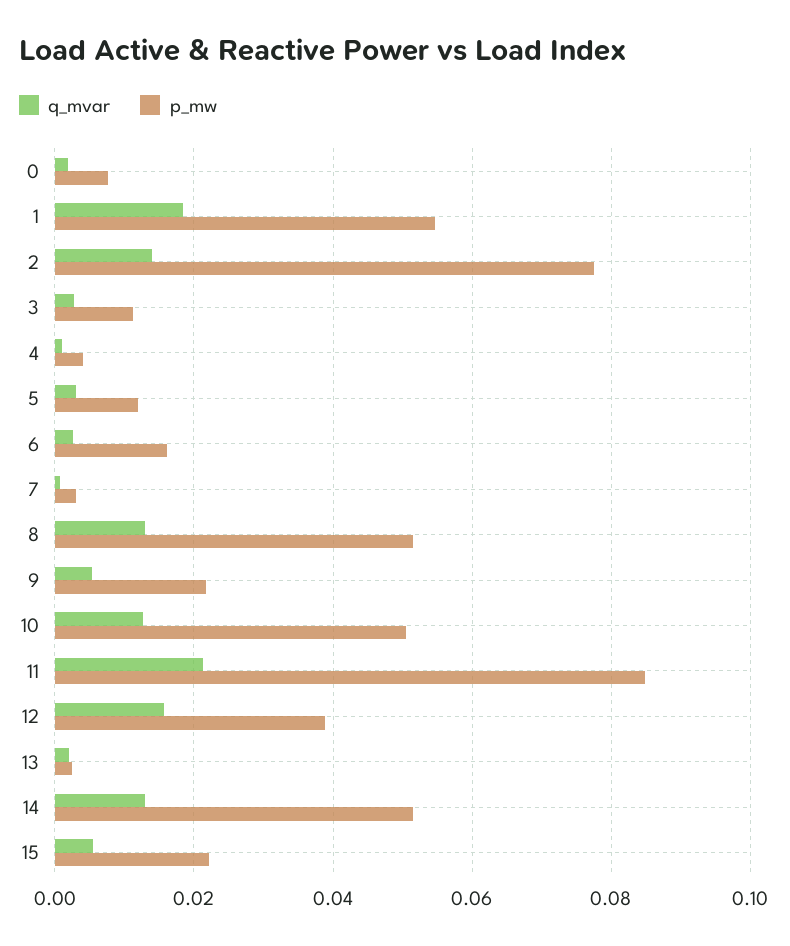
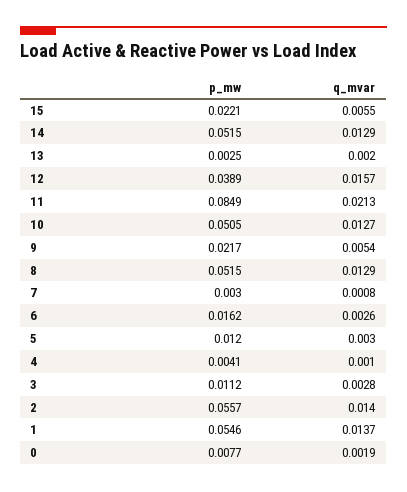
  {
    "q_mvar": {
      "0": 0.0019,
-     "1": 0.018,
+     "1": 0.0137,
      "2": 0.014,
      "3": 0.0028,
      "4": 0.001,
      "5": 0.003,
      "6": 0.0026,
      "7": 0.0008,
      "8": 0.0129,
      "9": 0.0054,
      "10": 0.0127,
      "11": 0.0213,
      "12": 0.0157,
      "13": 0.002,
      "14": 0.0129,
      "15": 0.0055
    },
    "p_mw": {
      "0": 0.0077,
      "1": 0.0546,
-     "2": 0.078,
+     "2": 0.0557,
      "3": 0.0112,
      "4": 0.0041,
      "5": 0.012,
      "6": 0.0162,
      "7": 0.003,
      "8": 0.0515,
      "9": 0.0217,
      "10": 0.0505,
      "11": 0.0849,
      "12": 0.0389,
      "13": 0.0025,
      "14": 0.0515,
      "15": 0.0221
    }
  }

